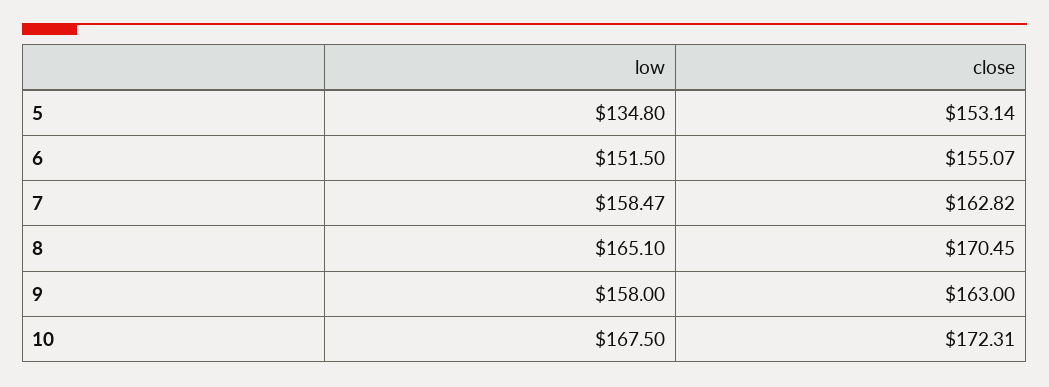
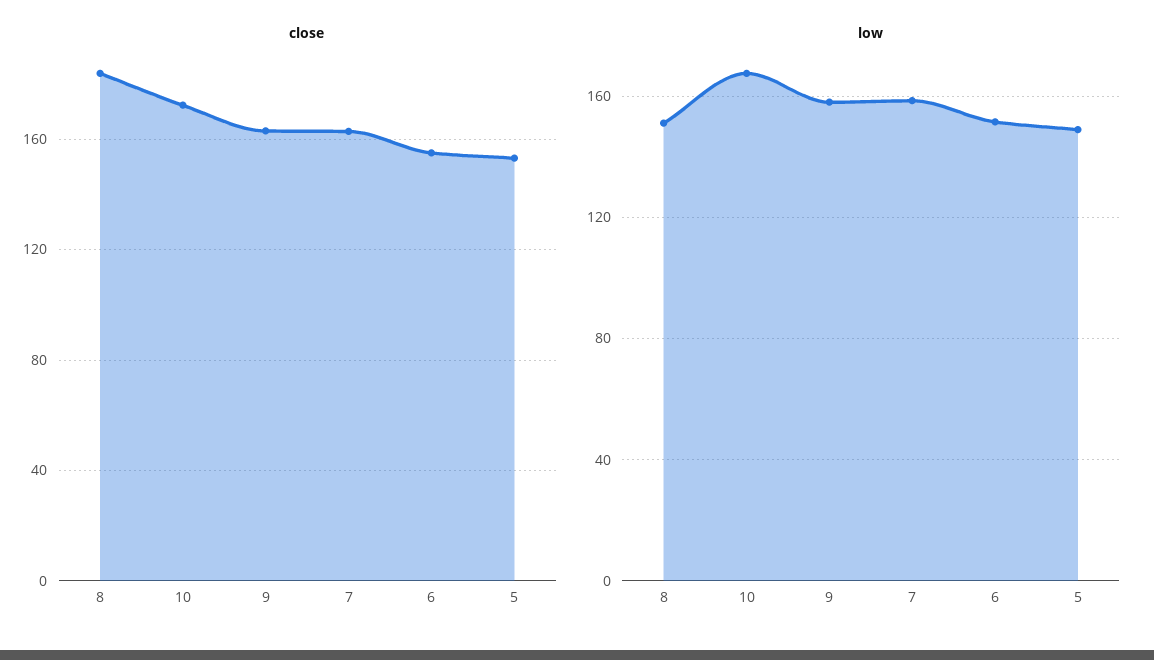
  {
    "low": {
-     "5": 134.8,
+     "5": 150,
      "6": 151.5,
      "7": 158.47,
-     "8": 165.1,
+     "8": 150,
      "9": 158,
      "10": 167.5
    },
    "close": {
      "5": 153.14,
      "6": 155.07,
      "7": 162.82,
-     "8": 170.45,
+     "8": 185,
      "9": 163,
      "10": 172.31
    }
  }

